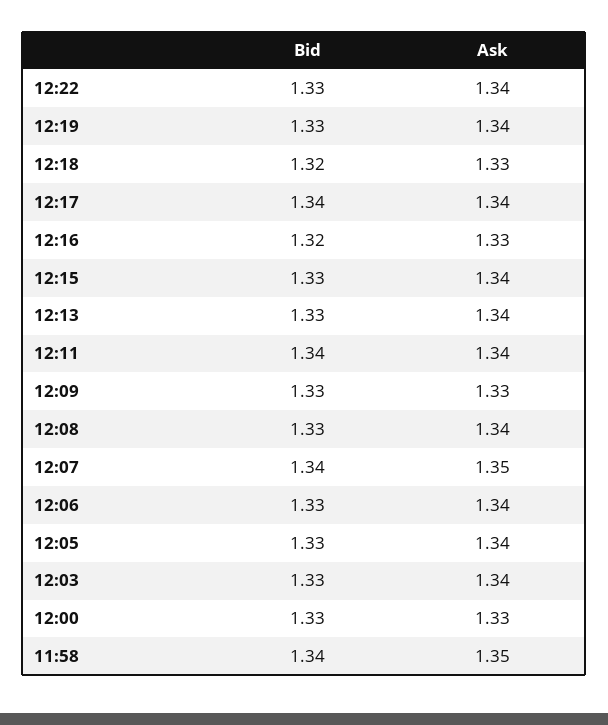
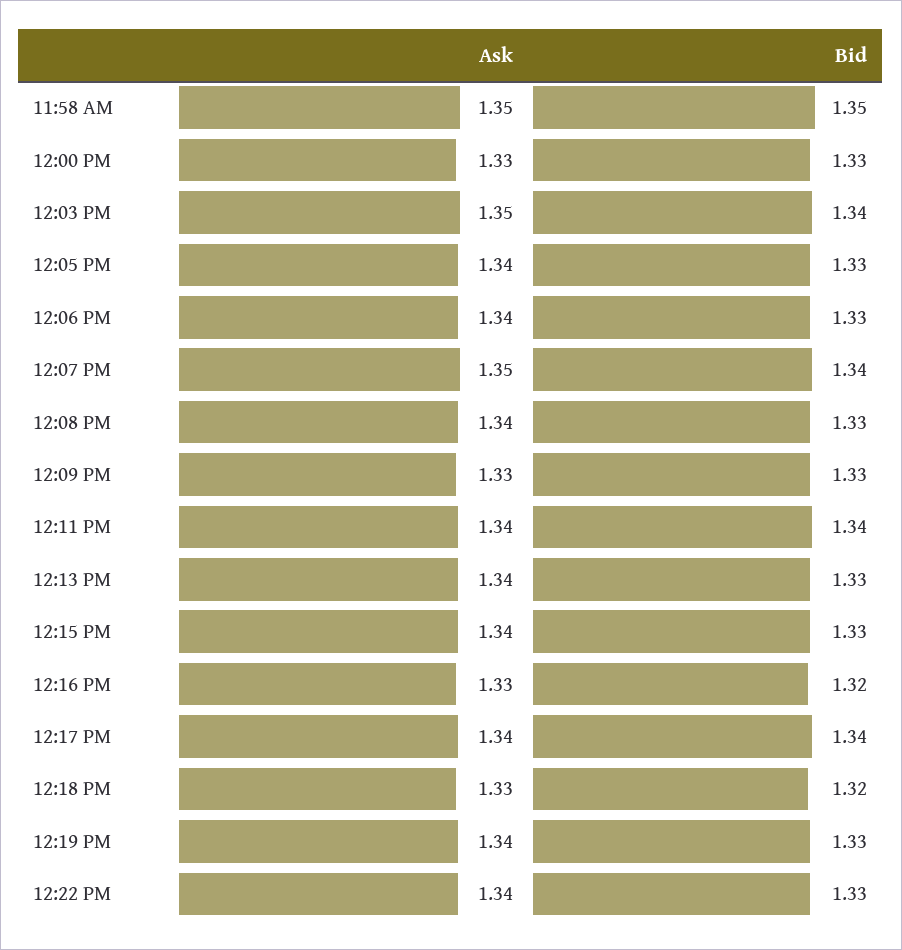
  {
    "Bid": {
      "12:22": 1.33,
      "12:19": 1.33,
      "12:18": 1.32,
      "12:17": 1.34,
      "12:16": 1.32,
      "12:15": 1.33,
      "12:13": 1.33,
      "12:11": 1.34,
      "12:09": 1.33,
      "12:08": 1.33,
      "12:07": 1.34,
      "12:06": 1.33,
      "12:05": 1.33,
-     "12:03": 1.33,
+     "12:03": 1.34,
      "12:00": 1.33,
-     "11:58": 1.34
+     "11:58": 1.35
    },
    "Ask": {
      "12:22": 1.34,
      "12:19": 1.34,
      "12:18": 1.33,
      "12:17": 1.34,
      "12:16": 1.33,
      "12:15": 1.34,
      "12:13": 1.34,
      "12:11": 1.34,
      "12:09": 1.33,
      "12:08": 1.34,
      "12:07": 1.35,
      "12:06": 1.34,
      "12:05": 1.34,
-     "12:03": 1.34,
+     "12:03": 1.35,
      "12:00": 1.33,
      "11:58": 1.35
    }
  }

